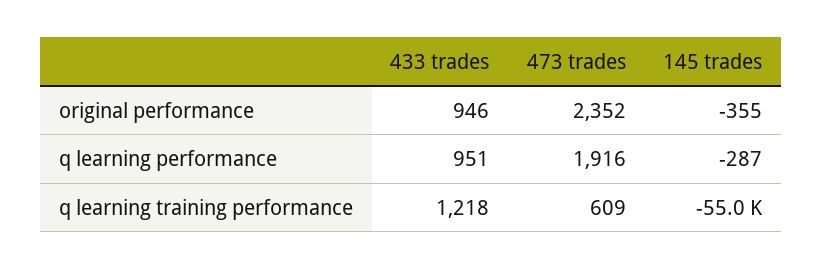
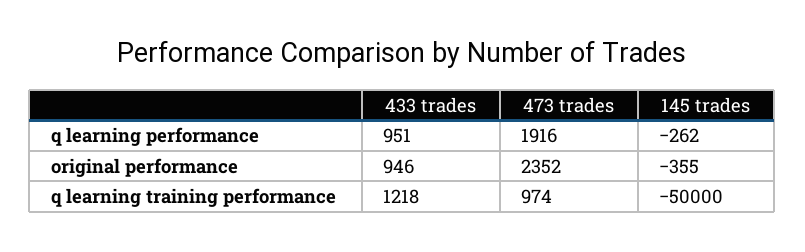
  {
    "433 trades": {
      "original performance": 946,
      "q learning performance": 951,
      "q learning training performance": 1218
    },
    "473 trades": {
      "original performance": 2352,
      "q learning performance": 1916,
-     "q learning training performance": 609
+     "q learning training performance": 974
    },
    "145 trades": {
      "original performance": -355,
-     "q learning performance": -287,
+     "q learning performance": -262,
-     "q learning training performance": -55000
+     "q learning training performance": -50000
    }
  }

